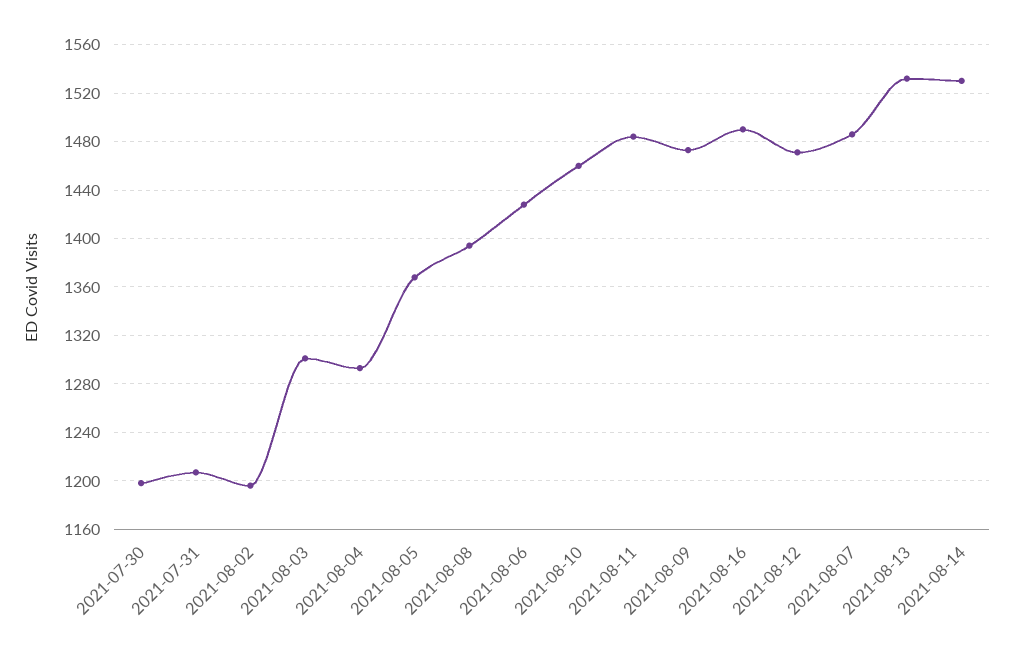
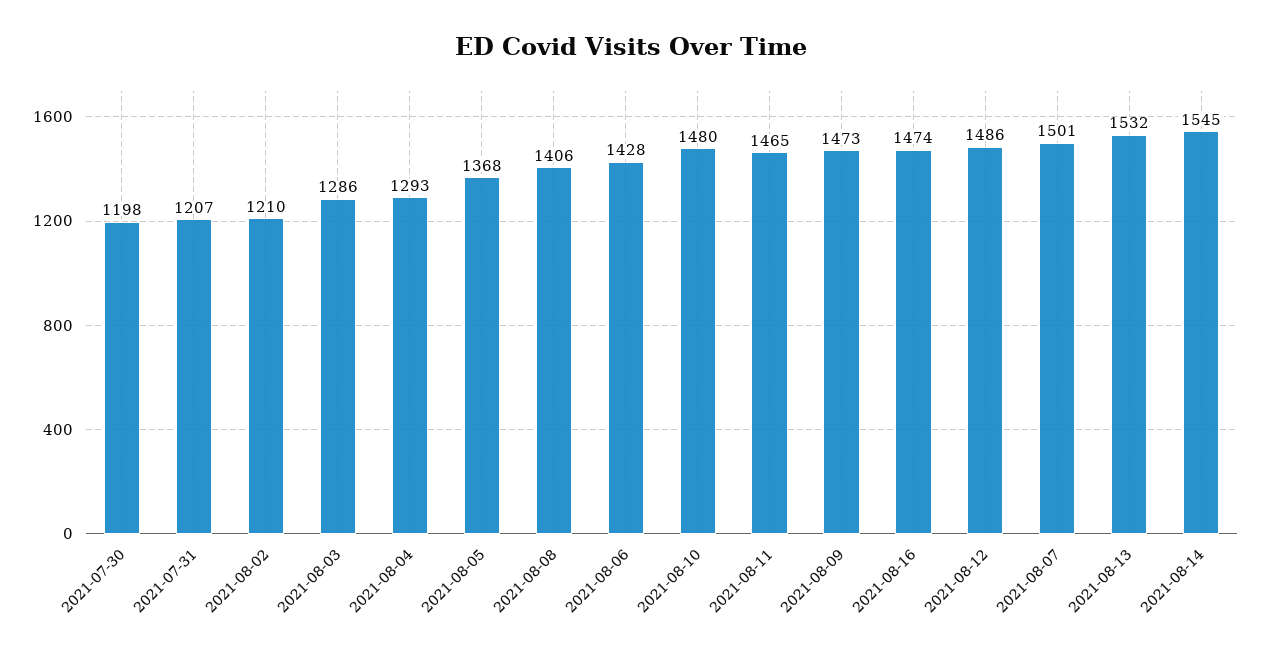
  {
    "2021-07-30": 1198,
    "2021-07-31": 1207,
-   "2021-08-02": 1195,
+   "2021-08-02": 1210,
-   "2021-08-03": 1300,
+   "2021-08-03": 1286,
    "2021-08-04": 1293,
    "2021-08-05": 1368,
-   "2021-08-08": 1395,
+   "2021-08-08": 1406,
    "2021-08-06": 1428,
-   "2021-08-10": 1460,
+   "2021-08-10": 1480,
-   "2021-08-11": 1485,
+   "2021-08-11": 1465,
    "2021-08-09": 1473,
-   "2021-08-16": 1490,
+   "2021-08-16": 1474,
-   "2021-08-12": 1470,
+   "2021-08-12": 1486,
-   "2021-08-07": 1485,
+   "2021-08-07": 1501,
    "2021-08-13": 1532,
-   "2021-08-14": 1530
+   "2021-08-14": 1545
  }

